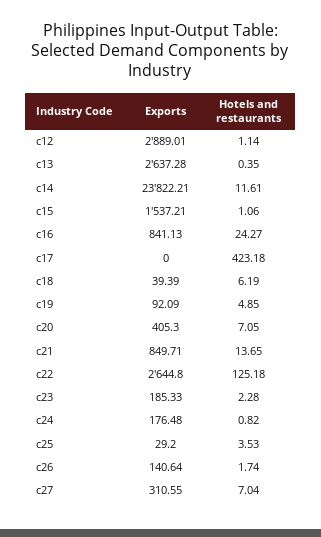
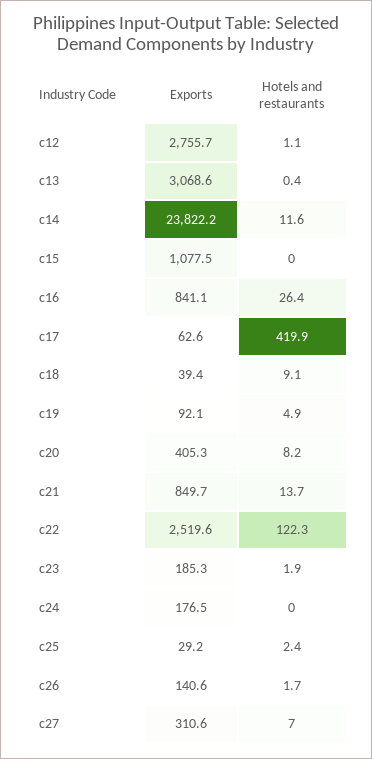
  {
    "Exports": {
-     "c12": 2889.01,
+     "c12": 2755.7,
-     "c13": 2637.28,
+     "c13": 3068.6,
      "c14": 23822.21,
-     "c15": 1537.21,
+     "c15": 1077.5,
      "c16": 841.13,
-     "c17": 0,
+     "c17": 62.6,
      "c18": 39.39,
      "c19": 92.09,
      "c20": 405.3,
      "c21": 849.71,
-     "c22": 2644.8,
+     "c22": 2519.6,
      "c23": 185.33,
      "c24": 176.48,
      "c25": 29.2,
      "c26": 140.64,
      "c27": 310.55
    },
    "Hotels and restaurants": {
      "c12": 1.14,
      "c13": 0.35,
      "c14": 11.61,
-     "c15": 1.06,
+     "c15": 0,
-     "c16": 24.27,
+     "c16": 26.4,
-     "c17": 423.18,
+     "c17": 419.9,
-     "c18": 6.19,
+     "c18": 9.1,
      "c19": 4.85,
-     "c20": 7.05,
+     "c20": 8.2,
      "c21": 13.65,
-     "c22": 125.18,
+     "c22": 122.3,
-     "c23": 2.28,
+     "c23": 1.9,
-     "c24": 0.82,
+     "c24": 0,
-     "c25": 3.53,
+     "c25": 2.4,
      "c26": 1.74,
      "c27": 7.04
    }
  }

